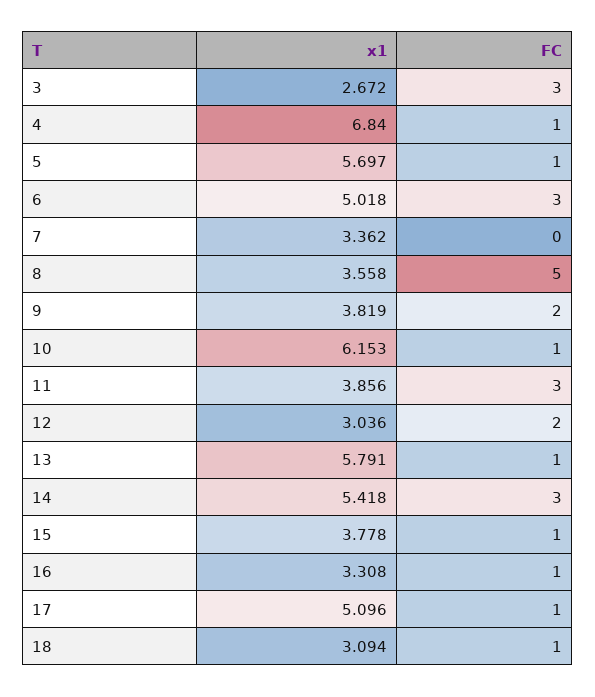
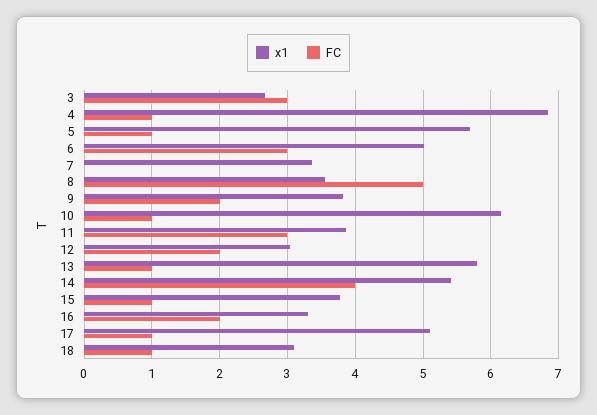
  {
    "x1": {
      "3": 2.672,
      "4": 6.84,
      "5": 5.697,
      "6": 5.018,
      "7": 3.362,
      "8": 3.558,
      "9": 3.819,
      "10": 6.153,
      "11": 3.856,
      "12": 3.036,
      "13": 5.791,
      "14": 5.418,
      "15": 3.778,
      "16": 3.308,
      "17": 5.096,
      "18": 3.094
    },
    "FC": {
      "3": 3,
      "4": 1,
      "5": 1,
      "6": 3,
      "7": 0,
      "8": 5,
      "9": 2,
      "10": 1,
      "11": 3,
      "12": 2,
      "13": 1,
-     "14": 3,
+     "14": 4,
      "15": 1,
-     "16": 1,
+     "16": 2,
      "17": 1,
      "18": 1
    }
  }

